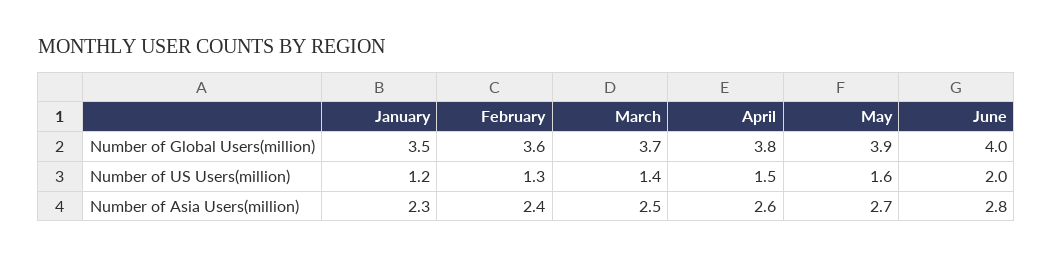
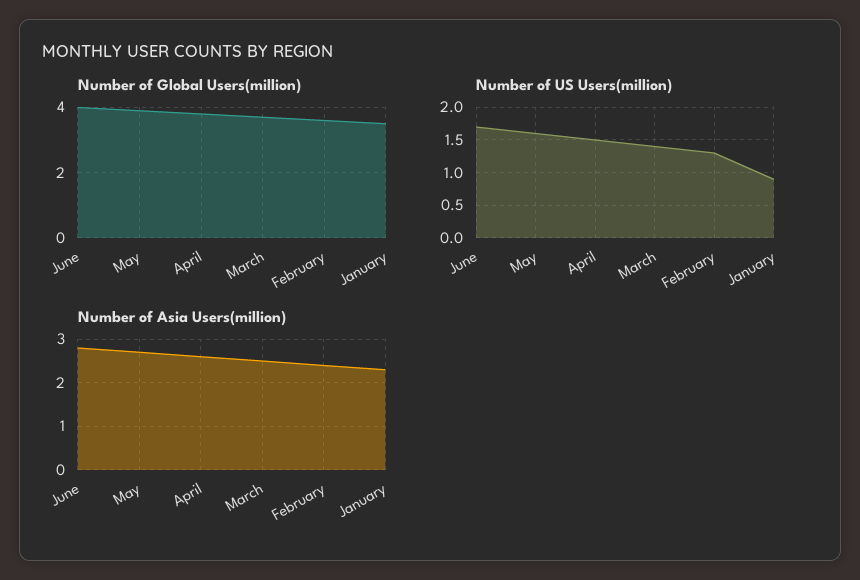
  {
    "Number of Global Users(million)": {
      "January": 3.5,
      "February": 3.6,
      "March": 3.7,
      "April": 3.8,
      "May": 3.9,
      "June": 4
    },
    "Number of US Users(million)": {
-     "January": 1.2,
+     "January": 0.9,
      "February": 1.3,
      "March": 1.4,
      "April": 1.5,
      "May": 1.6,
-     "June": 2
+     "June": 1.7
    },
    "Number of Asia Users(million)": {
      "January": 2.3,
      "February": 2.4,
      "March": 2.5,
      "April": 2.6,
      "May": 2.7,
      "June": 2.8
    }
  }

